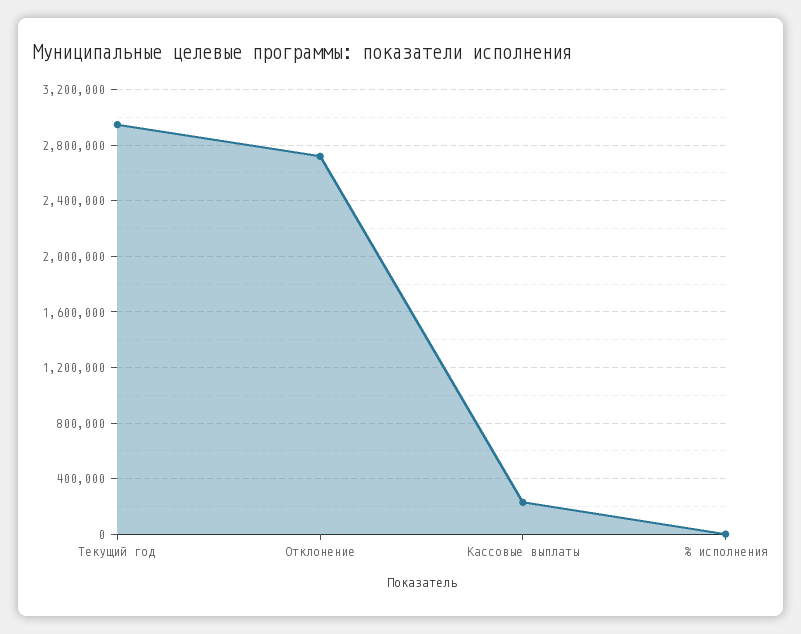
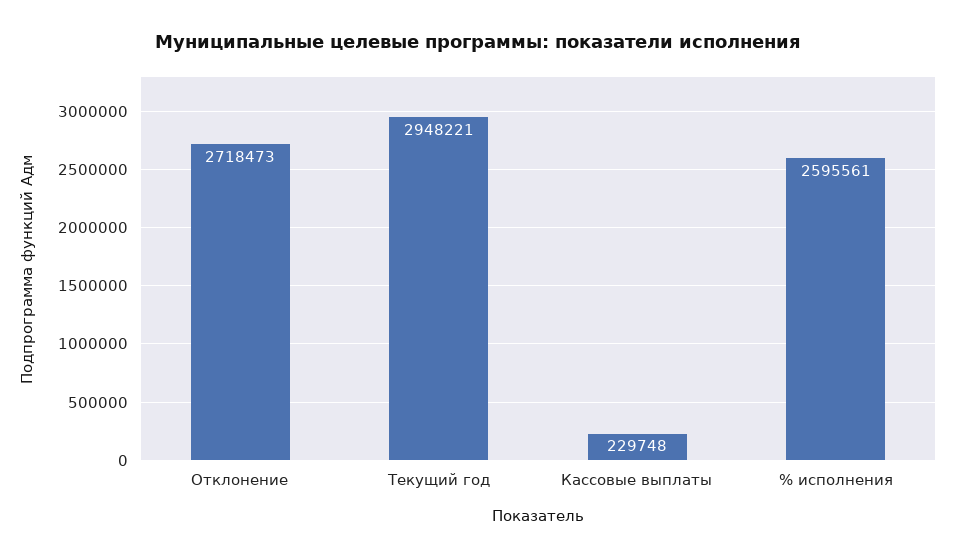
  {
    "Текущий год": 2948221,
    "Отклонение": 2718473,
    "Кассовые выплаты": 229748,
-   "% исполнения": 0
+   "% исполнения": 2595561
  }

